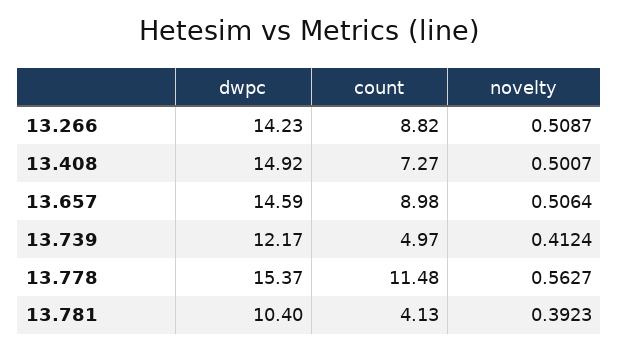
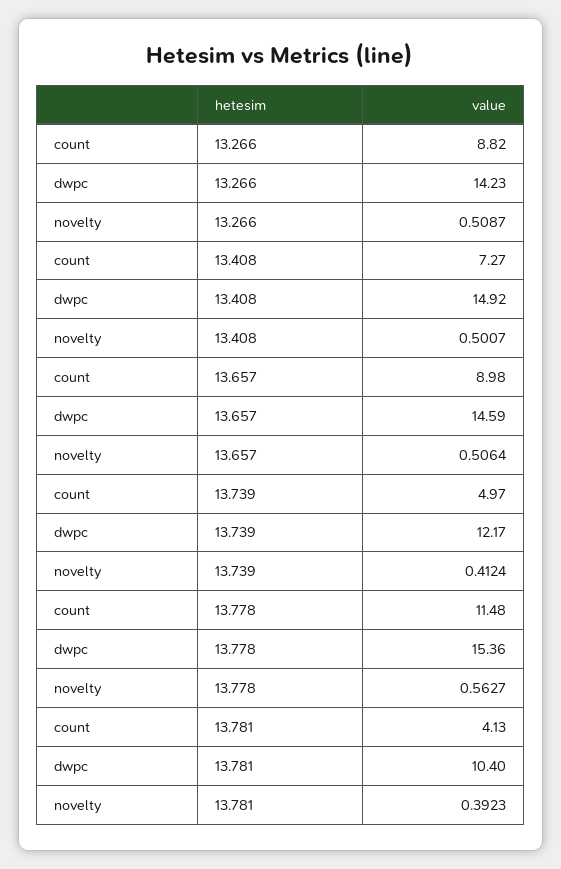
  {
    "dwpc": {
      "13.266": 14.23,
      "13.408": 14.92,
      "13.657": 14.59,
      "13.739": 12.17,
-     "13.778": 15.37,
+     "13.778": 15.36,
      "13.781": 10.4
    },
    "count": {
      "13.266": 8.82,
      "13.408": 7.27,
      "13.657": 8.98,
      "13.739": 4.97,
      "13.778": 11.48,
      "13.781": 4.13
    },
    "novelty": {
      "13.266": 0.5087,
      "13.408": 0.5007,
      "13.657": 0.5064,
      "13.739": 0.4124,
      "13.778": 0.5627,
      "13.781": 0.3923
    }
  }

